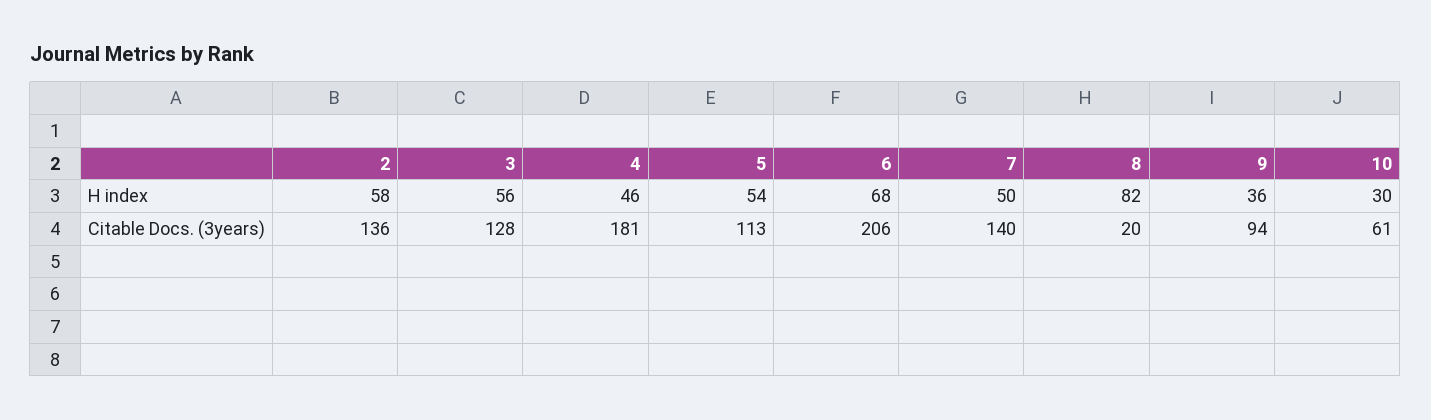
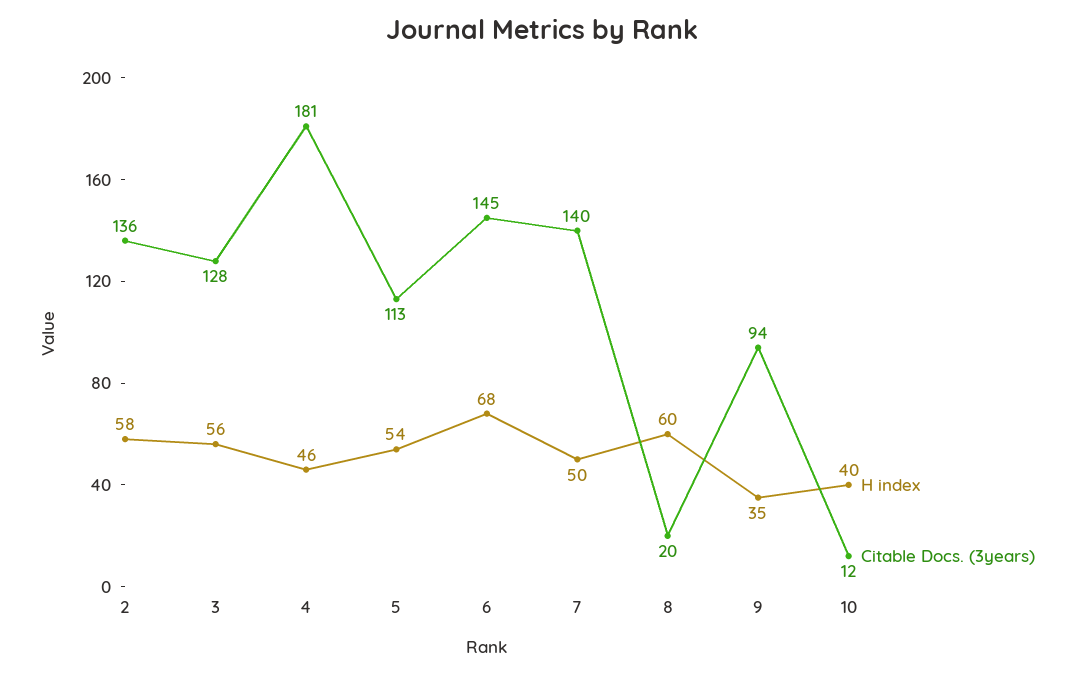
  {
    "H index": {
      "2": 58,
      "3": 56,
      "4": 46,
      "5": 54,
      "6": 68,
      "7": 50,
-     "8": 82,
+     "8": 60,
-     "9": 36,
+     "9": 35,
-     "10": 30
+     "10": 40
    },
    "Citable Docs. (3years)": {
      "2": 136,
      "3": 128,
      "4": 181,
      "5": 113,
-     "6": 206,
+     "6": 145,
      "7": 140,
      "8": 20,
      "9": 94,
-     "10": 61
+     "10": 12
    }
  }

